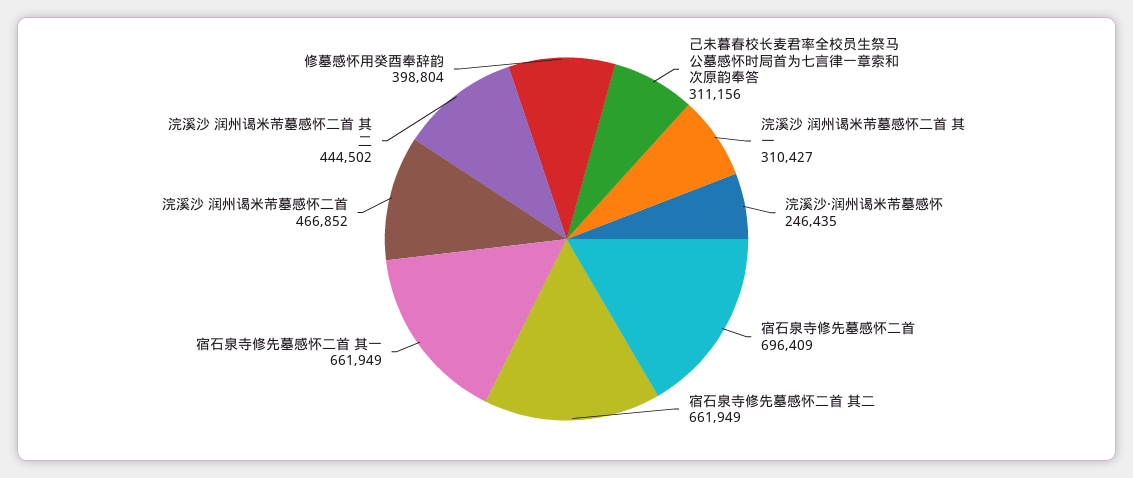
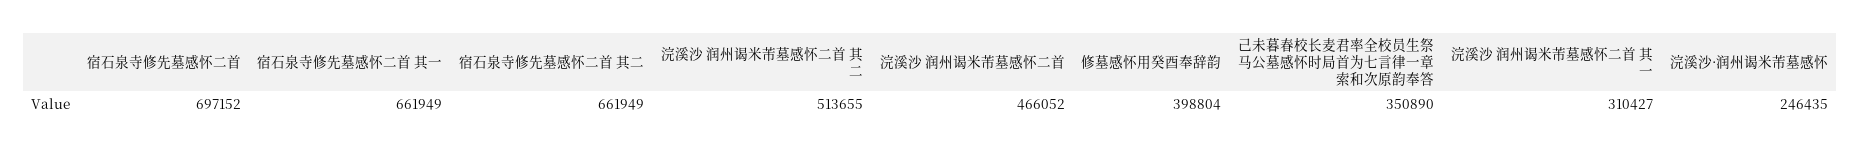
  {
-   "己未暮春校长麦君率全校员生祭马公墓感怀时局首为七言律一章索和次原韵奉答": 311156,
+   "己未暮春校长麦君率全校员生祭马公墓感怀时局首为七言律一章索和次原韵奉答": 350890,
    "浣溪沙 润州谒米芾墓感怀二首 其一": 310427,
    "浣溪沙·润州谒米芾墓感怀": 246435,
-   "宿石泉寺修先墓感怀二首": 696409,
+   "宿石泉寺修先墓感怀二首": 697152,
    "宿石泉寺修先墓感怀二首 其二": 661949,
    "宿石泉寺修先墓感怀二首 其一": 661949,
-   "浣溪沙 润州谒米芾墓感怀二首": 466852,
+   "浣溪沙 润州谒米芾墓感怀二首": 466052,
-   "浣溪沙 润州谒米芾墓感怀二首 其二": 444502,
+   "浣溪沙 润州谒米芾墓感怀二首 其二": 513655,
    "修墓感怀用癸酉奉辞韵": 398804
  }

